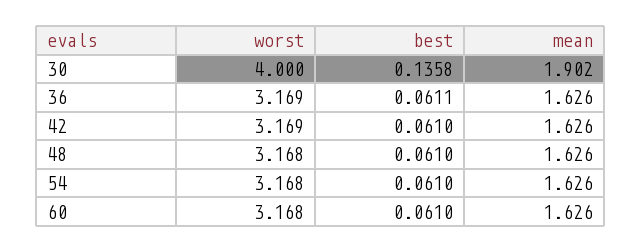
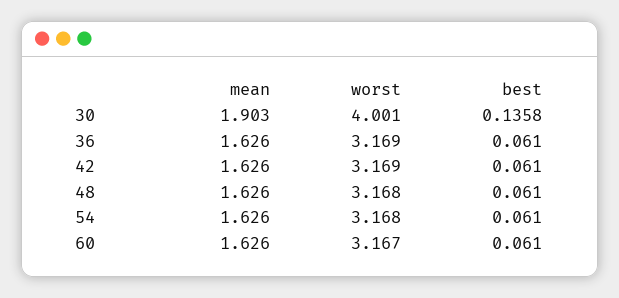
  {
    "worst": {
-     "30": 4,
+     "30": 4.001,
      "36": 3.169,
      "42": 3.169,
      "48": 3.168,
      "54": 3.168,
-     "60": 3.168
+     "60": 3.167
    },
    "best": {
      "30": 0.1358,
-     "36": 0.0611,
+     "36": 0.061,
      "42": 0.061,
      "48": 0.061,
      "54": 0.061,
      "60": 0.061
    },
    "mean": {
-     "30": 1.902,
+     "30": 1.903,
      "36": 1.626,
      "42": 1.626,
      "48": 1.626,
      "54": 1.626,
      "60": 1.626
    }
  }

